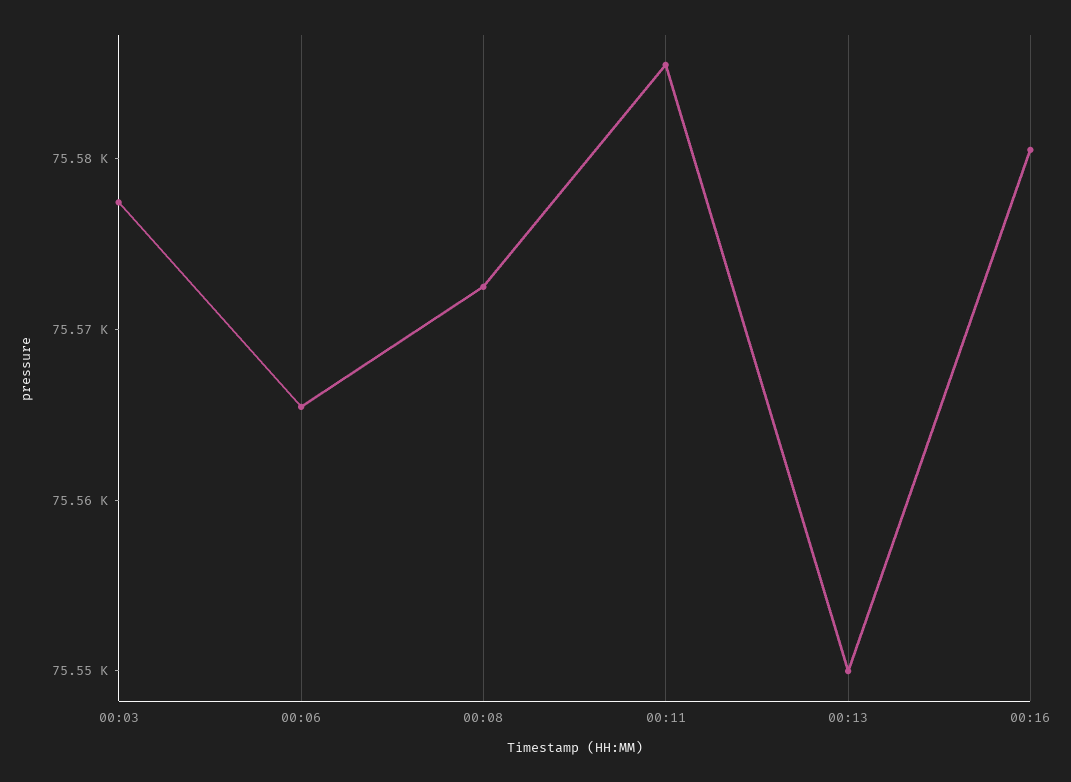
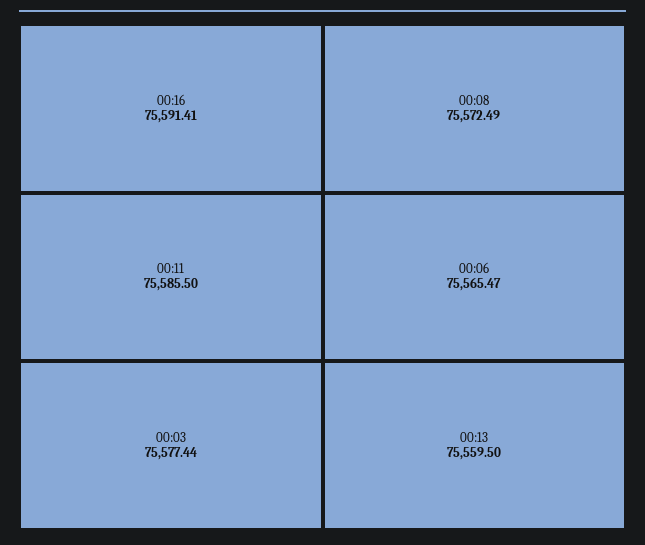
  {
    "00:03": 75577.44,
    "00:06": 75565.47,
    "00:08": 75572.49,
    "00:11": 75585.5,
-   "00:13": 75550,
+   "00:13": 75559.5,
-   "00:16": 75580
+   "00:16": 75591.41
  }

